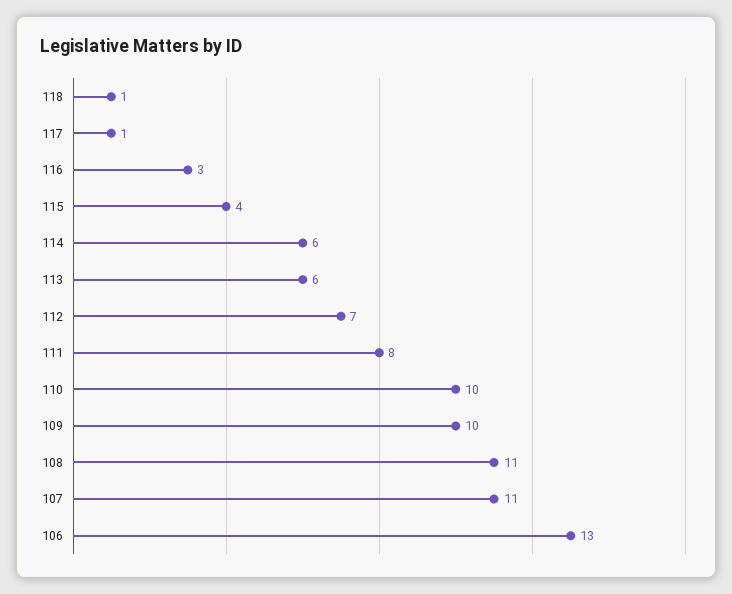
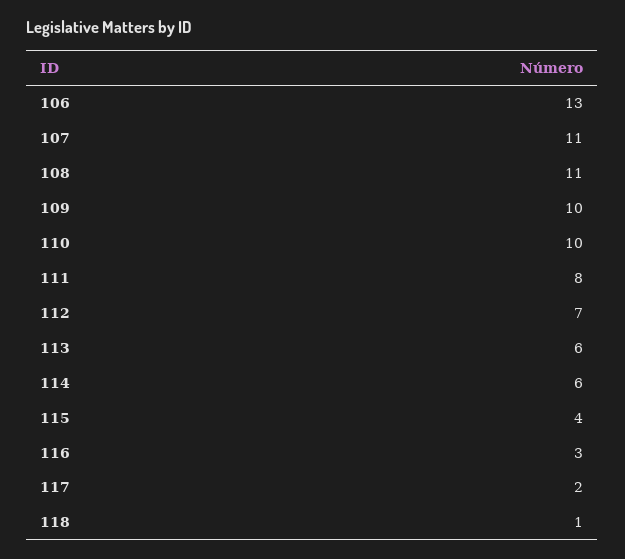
  {
    "118": 1,
-   "117": 1,
+   "117": 2,
    "116": 3,
    "115": 4,
    "114": 6,
    "113": 6,
    "112": 7,
    "111": 8,
    "110": 10,
    "109": 10,
    "108": 11,
    "107": 11,
    "106": 13
  }

